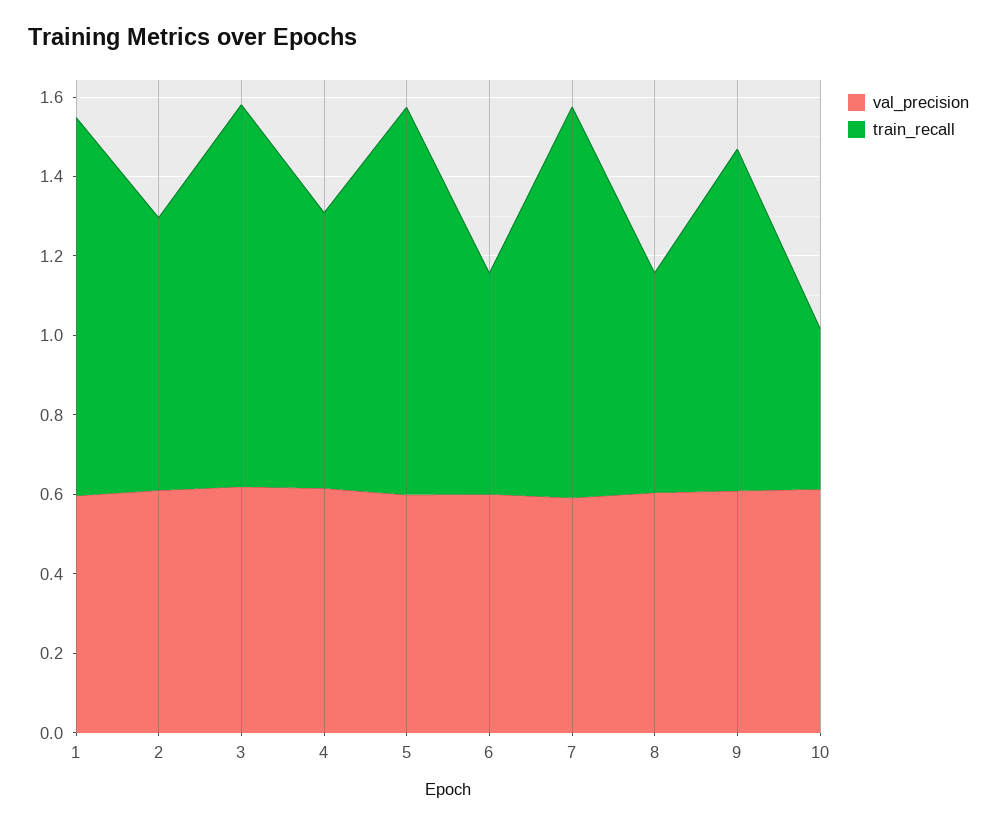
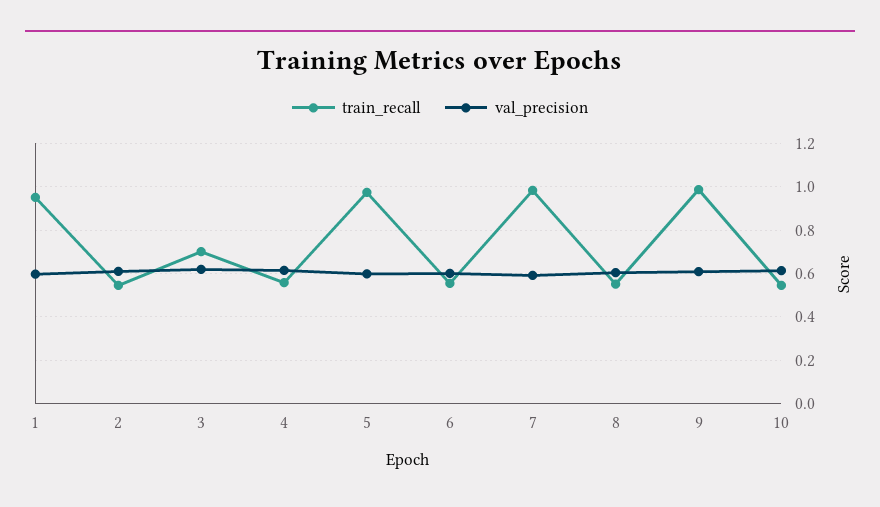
  {
    "val_precision": {
      "1": 0.6,
      "2": 0.6,
      "3": 0.6,
      "4": 0.6,
      "5": 0.6,
      "6": 0.6,
      "7": 0.6,
      "8": 0.6,
      "9": 0.6,
      "10": 0.6
    },
    "train_recall": {
      "1": 0.95,
-     "2": 0.7,
+     "2": 0.55,
-     "3": 0.95,
+     "3": 0.7,
-     "4": 0.7,
+     "4": 0.55,
      "5": 0.95,
      "6": 0.55,
      "7": 1,
      "8": 0.55,
-     "9": 0.85,
+     "9": 1,
-     "10": 0.4
+     "10": 0.55
    }
  }

